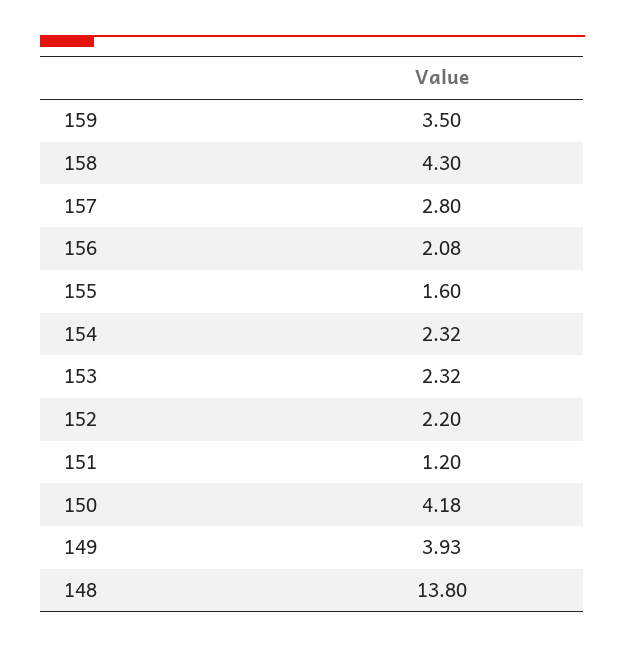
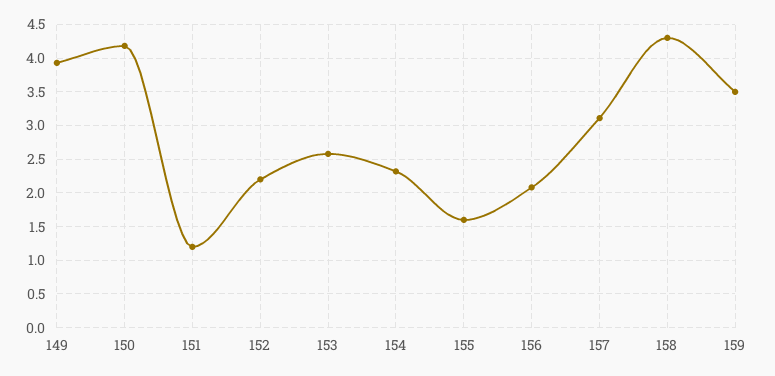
  {
    "159": 3.5,
    "158": 4.3,
-   "157": 2.8,
+   "157": 3.1,
    "156": 2.08,
    "155": 1.6,
    "154": 2.32,
-   "153": 2.32,
+   "153": 2.6,
    "152": 2.2,
    "151": 1.2,
    "150": 4.18,
-   "149": 3.93,
+   "149": 3.93
-   "148": 13.8
  }

